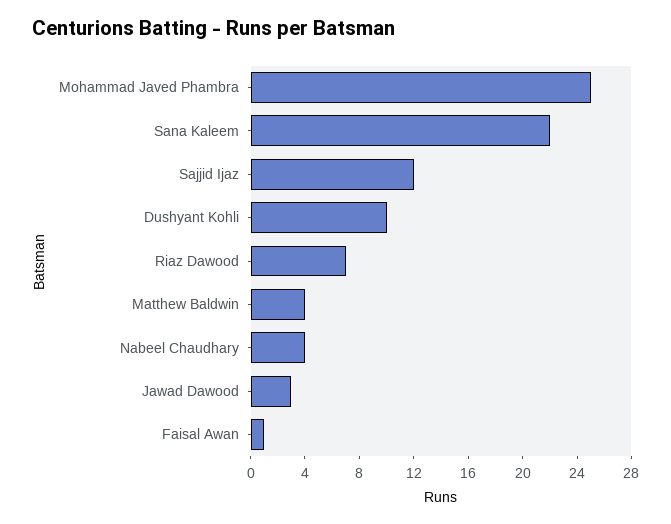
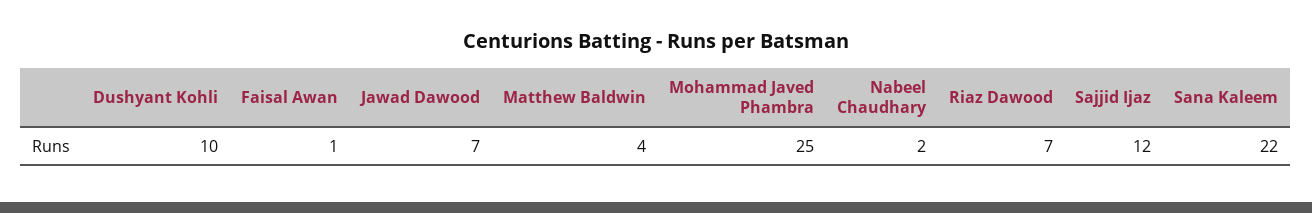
  {
    "Mohammad Javed Phambra": 25,
    "Sana Kaleem": 22,
    "Sajjid Ijaz": 12,
    "Dushyant Kohli": 10,
    "Riaz Dawood": 7,
    "Matthew Baldwin": 4,
-   "Nabeel Chaudhary": 4,
+   "Nabeel Chaudhary": 2,
-   "Jawad Dawood": 3,
+   "Jawad Dawood": 7,
    "Faisal Awan": 1
  }

